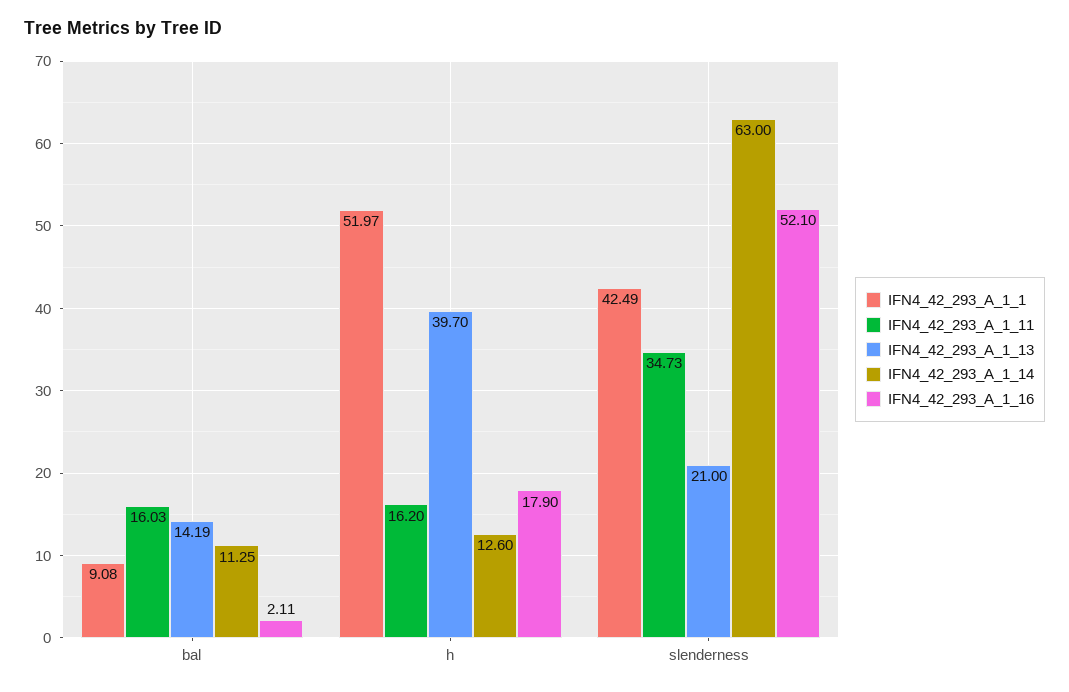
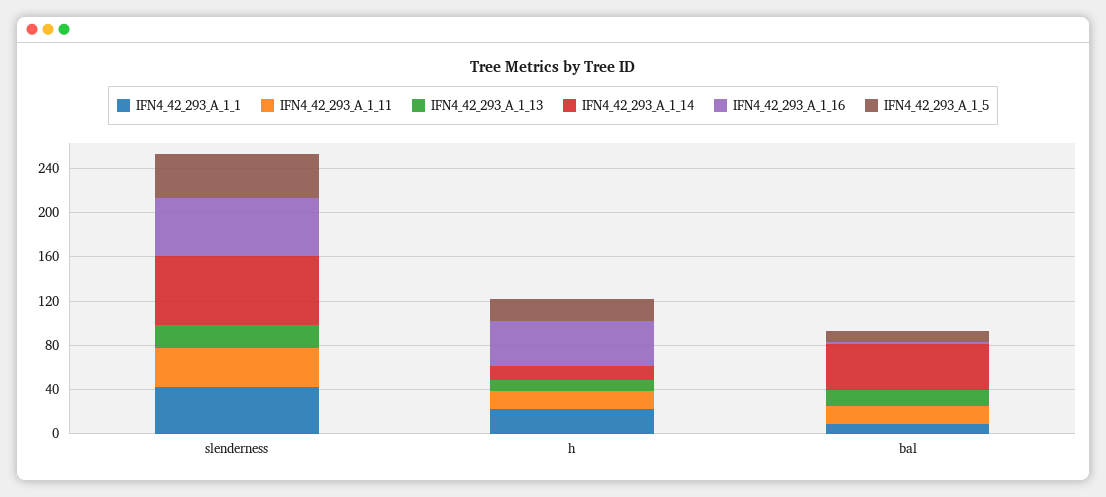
  {
    "IFN4_42_293_A_1_1": {
      "bal": 9.08,
-     "h": 51.97,
+     "h": 20,
      "slenderness": 42.49
    },
    "IFN4_42_293_A_1_11": {
      "bal": 16.03,
      "h": 16.2,
      "slenderness": 34.73
    },
    "IFN4_42_293_A_1_13": {
      "bal": 14.19,
-     "h": 39.7,
+     "h": 10,
      "slenderness": 21
    },
    "IFN4_42_293_A_1_14": {
-     "bal": 11.25,
+     "bal": 40,
      "h": 12.6,
      "slenderness": 63
    },
    "IFN4_42_293_A_1_16": {
      "bal": 2.11,
-     "h": 17.9,
+     "h": 40,
      "slenderness": 52.1
-   }
+   },
+   "IFN4_42_293_A_1_5": {
+     "slenderness": 40,
+     "h": 20,
+     "bal": 10
+   }
  }

